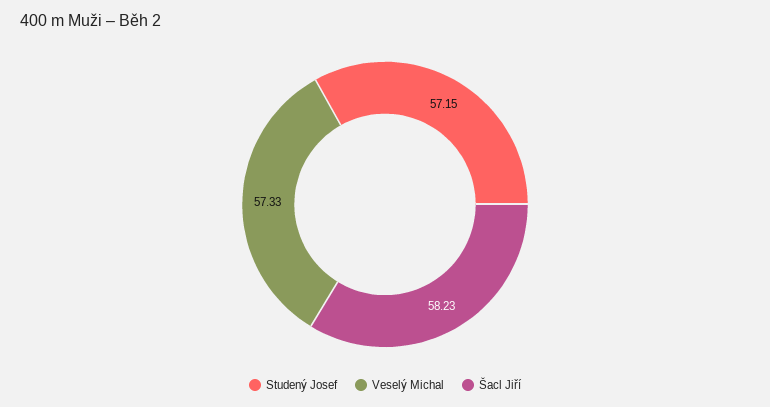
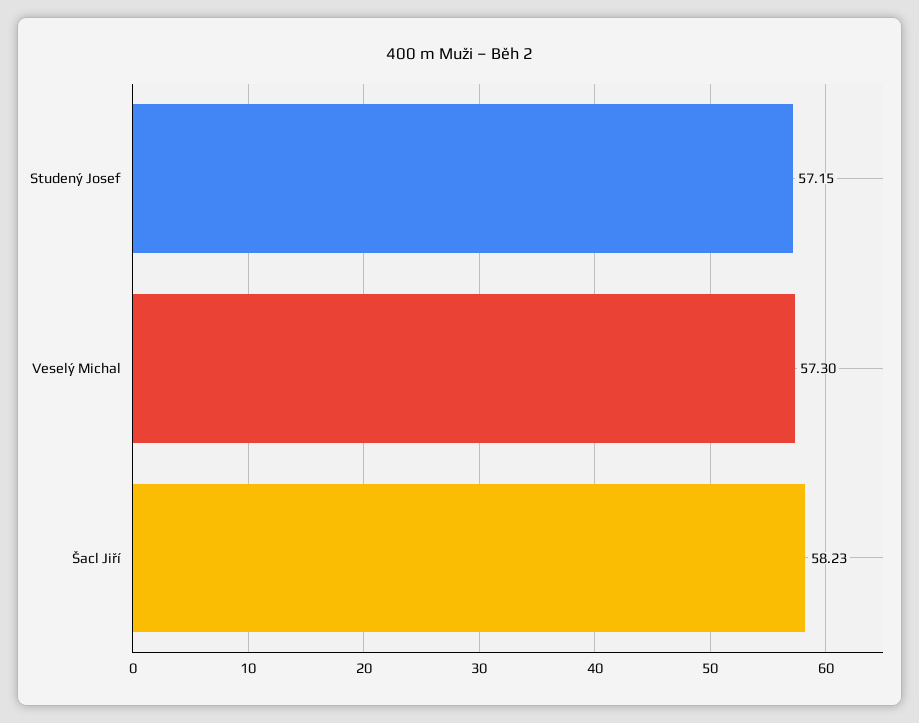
  {
    "Studený Josef": 57.15,
-   "Veselý Michal": 57.33,
+   "Veselý Michal": 57.3,
    "Šacl Jiří": 58.23
  }

